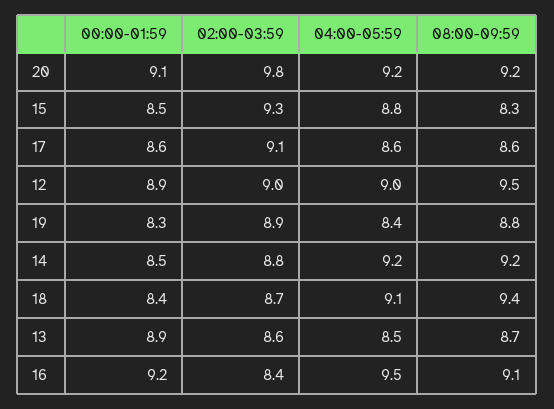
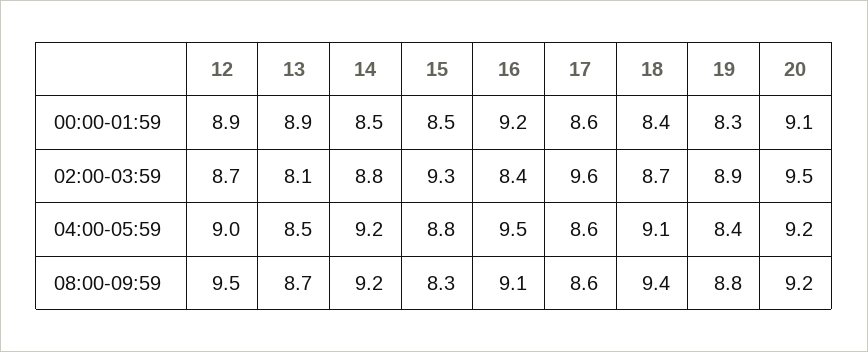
  {
    "00:00-01:59": {
      "20": 9.1,
      "15": 8.5,
      "17": 8.6,
      "12": 8.9,
      "19": 8.3,
      "14": 8.5,
      "18": 8.4,
      "13": 8.9,
      "16": 9.2
    },
    "02:00-03:59": {
-     "20": 9.8,
+     "20": 9.5,
      "15": 9.3,
-     "17": 9.1,
+     "17": 9.6,
-     "12": 9,
+     "12": 8.7,
      "19": 8.9,
      "14": 8.8,
      "18": 8.7,
-     "13": 8.6,
+     "13": 8.1,
      "16": 8.4
    },
    "04:00-05:59": {
      "20": 9.2,
      "15": 8.8,
      "17": 8.6,
      "12": 9,
      "19": 8.4,
      "14": 9.2,
      "18": 9.1,
      "13": 8.5,
      "16": 9.5
    },
    "08:00-09:59": {
      "20": 9.2,
      "15": 8.3,
      "17": 8.6,
      "12": 9.5,
      "19": 8.8,
      "14": 9.2,
      "18": 9.4,
      "13": 8.7,
      "16": 9.1
    }
  }

